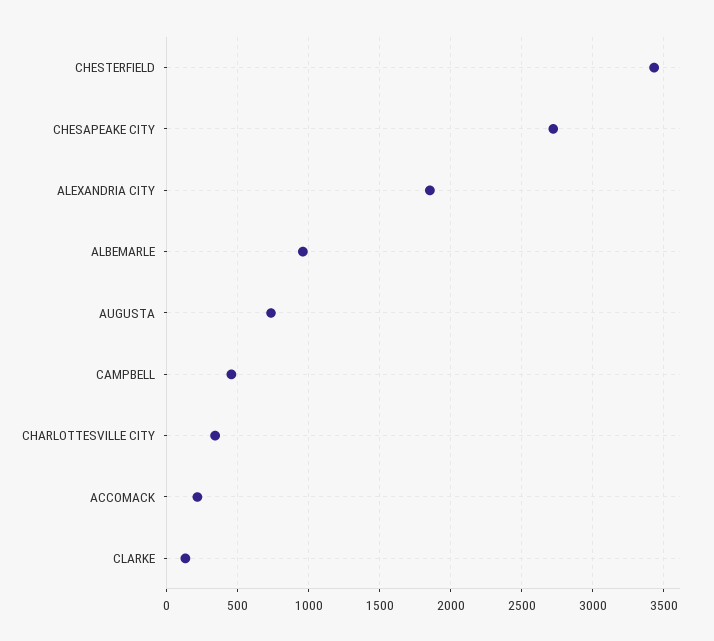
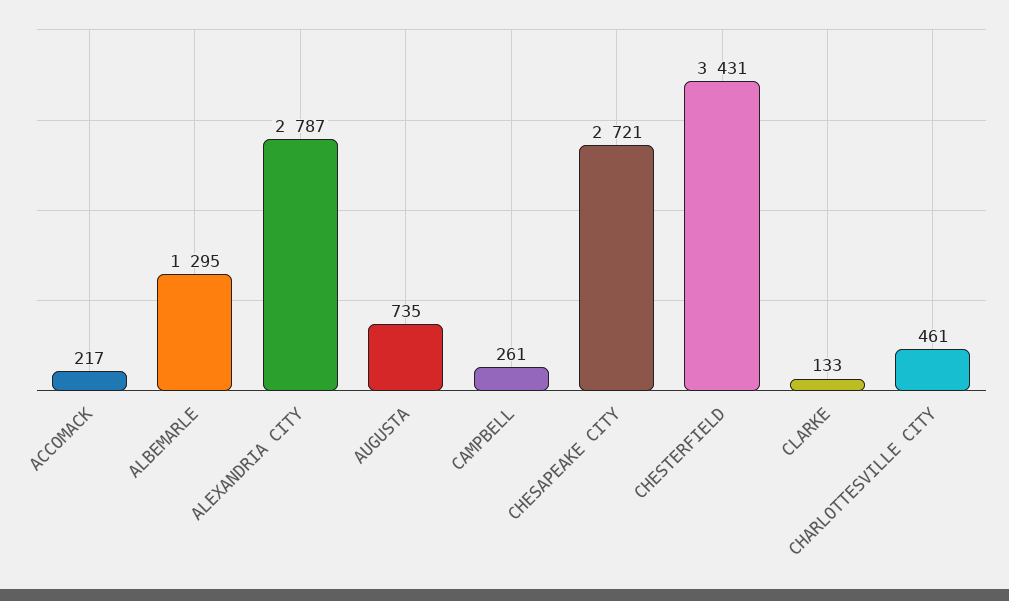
  {
    "CHESTERFIELD": 3431,
    "CHESAPEAKE CITY": 2721,
-   "ALEXANDRIA CITY": 1850,
+   "ALEXANDRIA CITY": 2787,
-   "ALBEMARLE": 950,
+   "ALBEMARLE": 1295,
    "AUGUSTA": 735,
-   "CAMPBELL": 450,
+   "CAMPBELL": 261,
-   "CHARLOTTESVILLE CITY": 350,
+   "CHARLOTTESVILLE CITY": 461,
    "ACCOMACK": 217,
    "CLARKE": 133
  }

